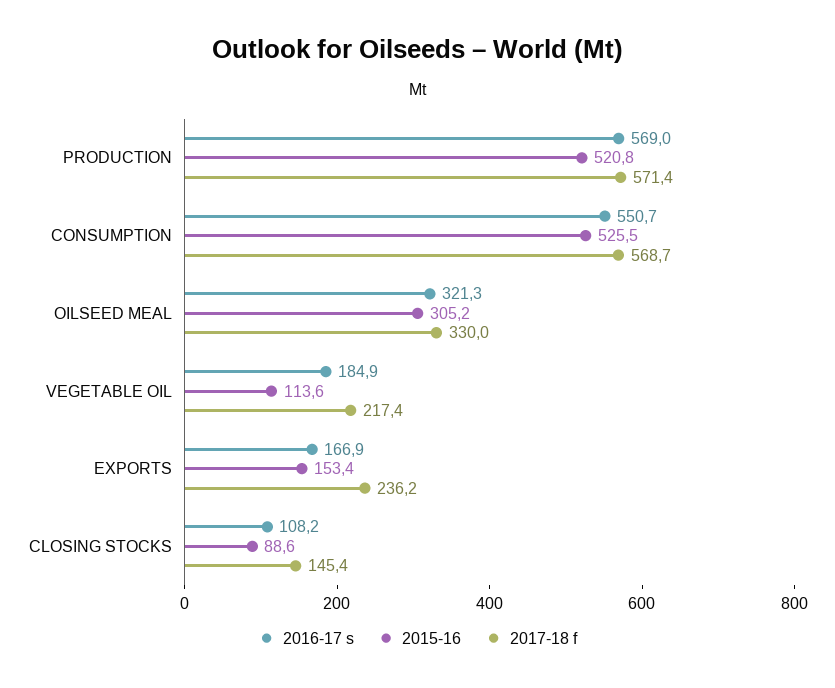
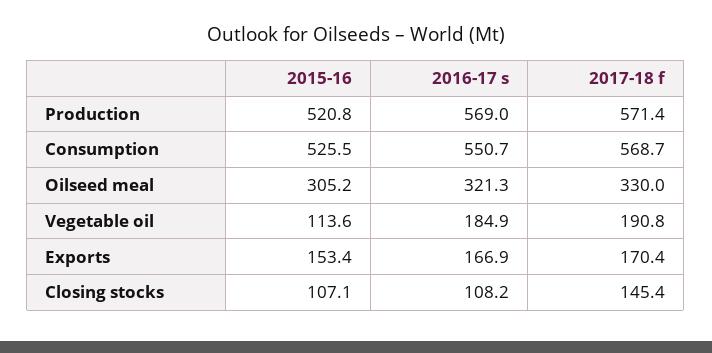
  {
    "2016-17 s": {
      "PRODUCTION": 569,
      "CONSUMPTION": 550.7,
      "OILSEED MEAL": 321.3,
      "VEGETABLE OIL": 184.9,
      "EXPORTS": 166.9,
      "CLOSING STOCKS": 108.2
    },
    "2015-16": {
      "PRODUCTION": 520.8,
      "CONSUMPTION": 525.5,
      "OILSEED MEAL": 305.2,
      "VEGETABLE OIL": 113.6,
      "EXPORTS": 153.4,
-     "CLOSING STOCKS": 88.6
+     "CLOSING STOCKS": 107.1
    },
    "2017-18 f": {
      "PRODUCTION": 571.4,
      "CONSUMPTION": 568.7,
      "OILSEED MEAL": 330,
-     "VEGETABLE OIL": 217.4,
+     "VEGETABLE OIL": 190.8,
-     "EXPORTS": 236.2,
+     "EXPORTS": 170.4,
      "CLOSING STOCKS": 145.4
    }
  }

